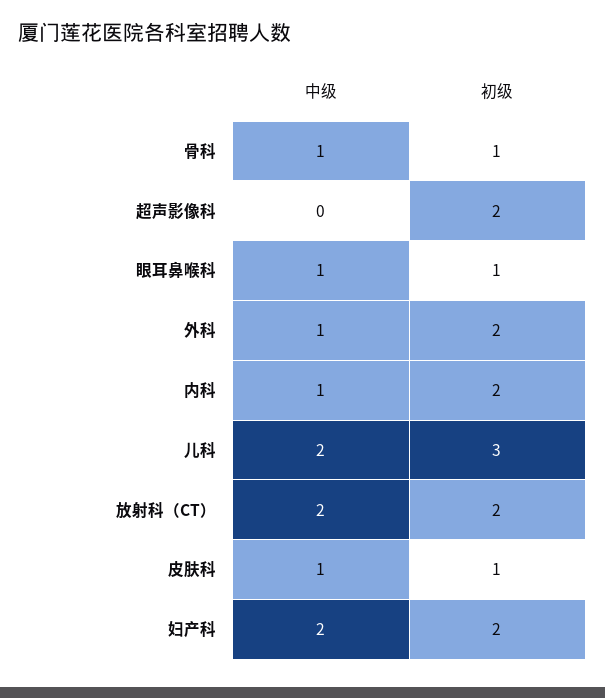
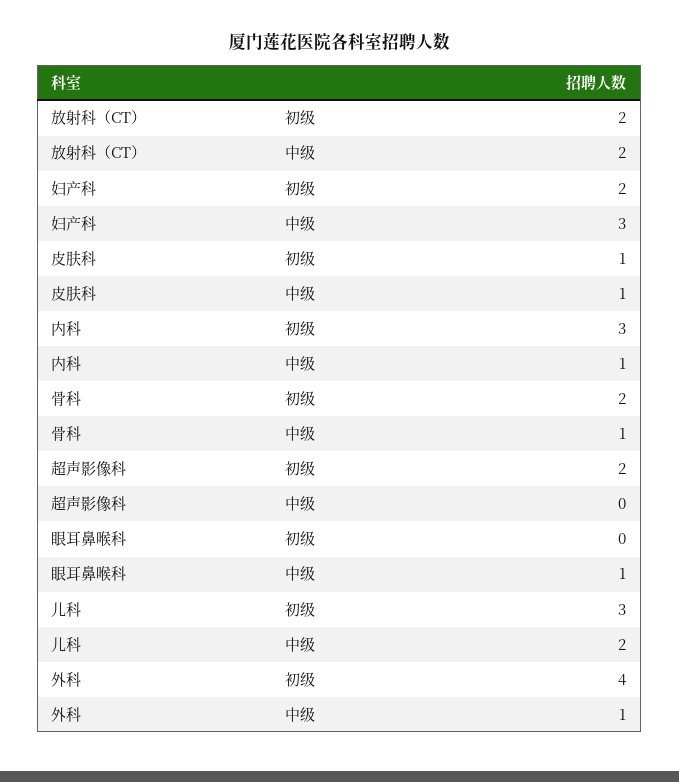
  {
    "中级": {
      "骨科": 1,
      "超声影像科": 0,
      "眼耳鼻喉科": 1,
      "外科": 1,
      "内科": 1,
      "儿科": 2,
      "放射科（CT）": 2,
      "皮肤科": 1,
-     "妇产科": 2
+     "妇产科": 3
    },
    "初级": {
-     "骨科": 1,
+     "骨科": 2,
      "超声影像科": 2,
-     "眼耳鼻喉科": 1,
+     "眼耳鼻喉科": 0,
-     "外科": 2,
+     "外科": 4,
-     "内科": 2,
+     "内科": 3,
      "儿科": 3,
      "放射科（CT）": 2,
      "皮肤科": 1,
      "妇产科": 2
    }
  }

